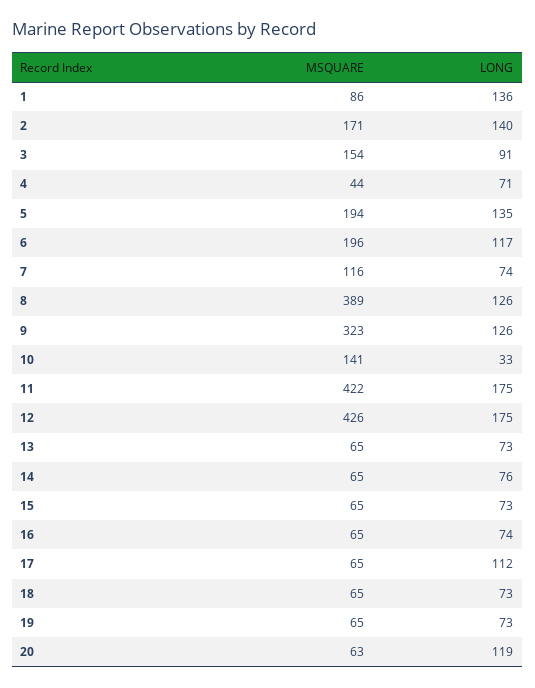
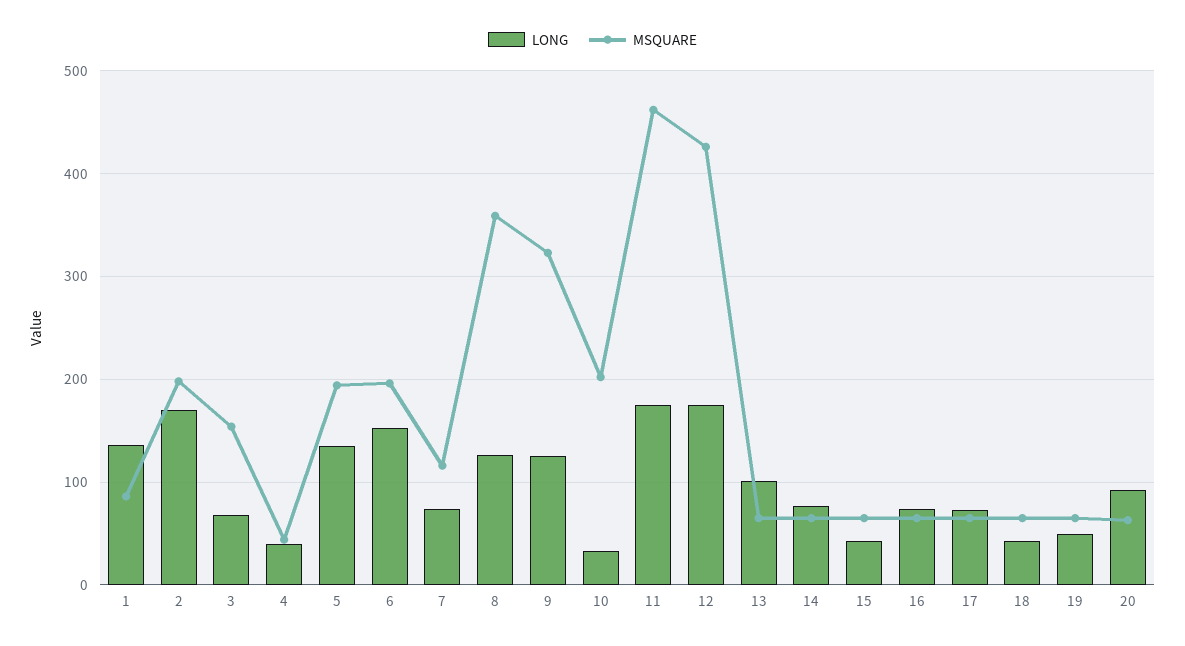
  {
    "MSQUARE": {
      "1": 86,
-     "2": 171,
+     "2": 200,
      "3": 154,
      "4": 44,
      "5": 194,
      "6": 196,
      "7": 116,
-     "8": 389,
+     "8": 360,
      "9": 323,
-     "10": 141,
+     "10": 200,
-     "11": 422,
+     "11": 460,
      "12": 426,
      "13": 65,
      "14": 65,
      "15": 65,
      "16": 65,
      "17": 65,
      "18": 65,
      "19": 65,
      "20": 63
    },
    "LONG": {
      "1": 136,
-     "2": 140,
+     "2": 170,
-     "3": 91,
+     "3": 70,
-     "4": 71,
+     "4": 40,
      "5": 135,
-     "6": 117,
+     "6": 150,
      "7": 74,
      "8": 126,
      "9": 126,
      "10": 33,
      "11": 175,
      "12": 175,
-     "13": 73,
+     "13": 100,
      "14": 76,
-     "15": 73,
+     "15": 40,
      "16": 74,
-     "17": 112,
+     "17": 70,
-     "18": 73,
+     "18": 40,
-     "19": 73,
+     "19": 50,
-     "20": 119
+     "20": 90
    }
  }

